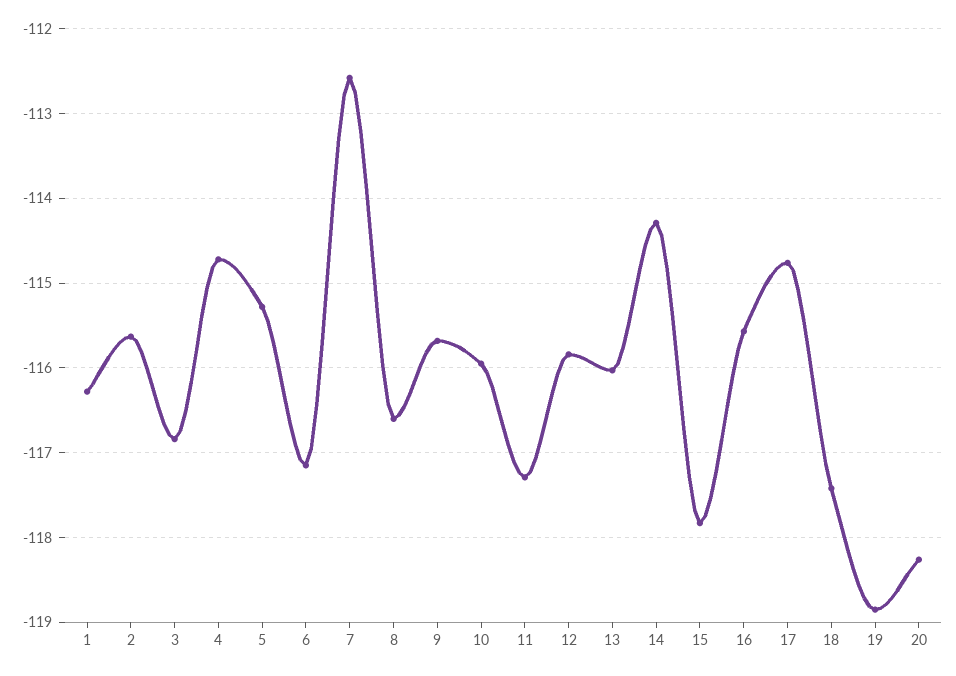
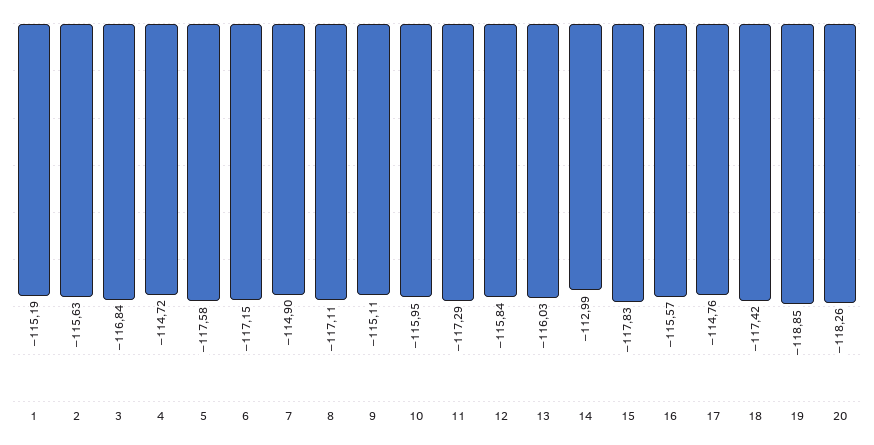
  {
-   "1": -116.3,
+   "1": -115.19,
    "2": -115.63,
    "3": -116.84,
    "4": -114.72,
-   "5": -115.3,
+   "5": -117.58,
    "6": -117.15,
-   "7": -112.6,
+   "7": -114.9,
-   "8": -116.6,
+   "8": -117.11,
-   "9": -115.7,
+   "9": -115.11,
    "10": -115.95,
    "11": -117.29,
    "12": -115.84,
    "13": -116.03,
-   "14": -114.3,
+   "14": -112.99,
    "15": -117.83,
    "16": -115.57,
    "17": -114.76,
    "18": -117.42,
    "19": -118.85,
    "20": -118.26
  }

